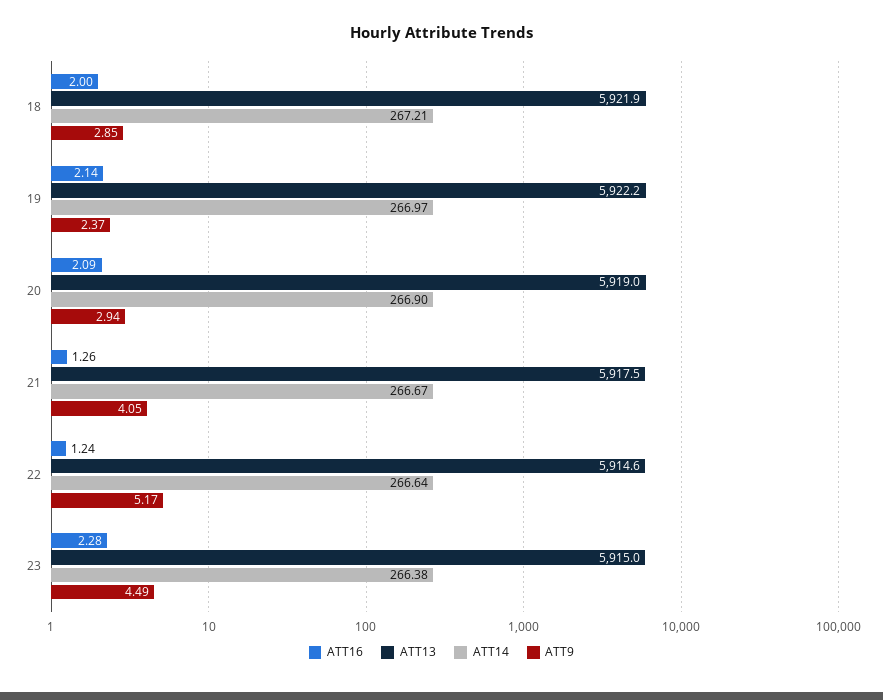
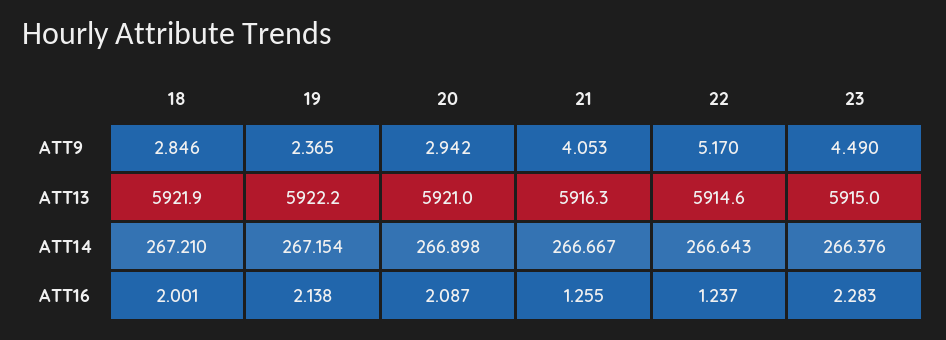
  {
    "ATT16": {
      "18": 2.001,
      "19": 2.138,
      "20": 2.087,
      "21": 1.255,
      "22": 1.237,
      "23": 2.283
    },
    "ATT13": {
      "18": 5921.9,
      "19": 5922.2,
-     "20": 5919,
+     "20": 5921,
-     "21": 5917.5,
+     "21": 5916.3,
      "22": 5914.6,
      "23": 5915
    },
    "ATT14": {
      "18": 267.21,
-     "19": 266.97,
+     "19": 267.154,
      "20": 266.898,
      "21": 266.667,
      "22": 266.643,
      "23": 266.376
    },
    "ATT9": {
      "18": 2.846,
      "19": 2.365,
      "20": 2.942,
      "21": 4.053,
      "22": 5.17,
      "23": 4.49
    }
  }

